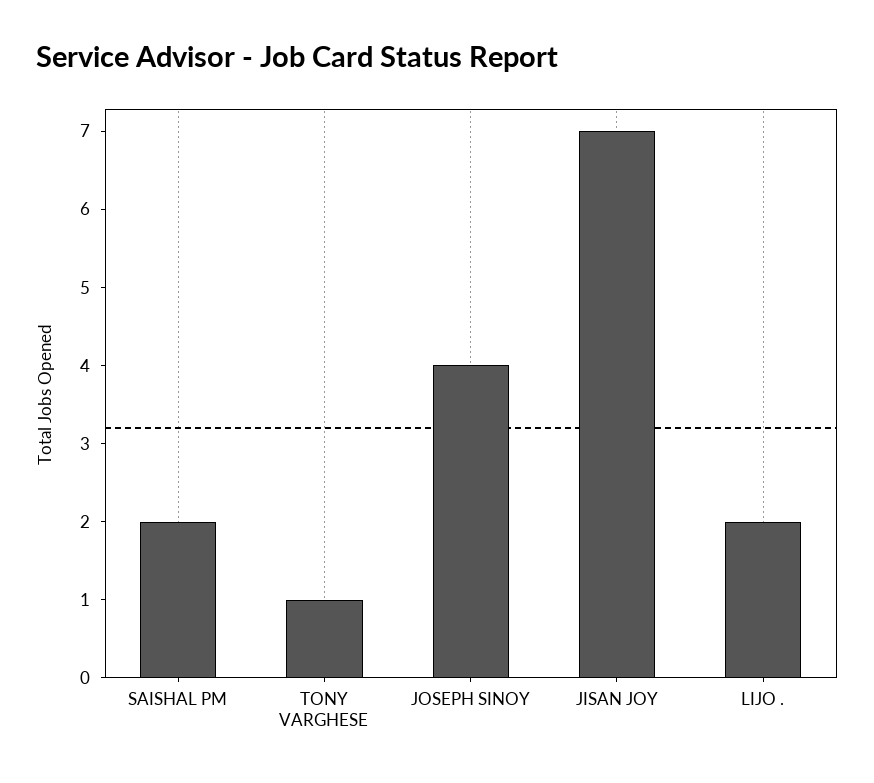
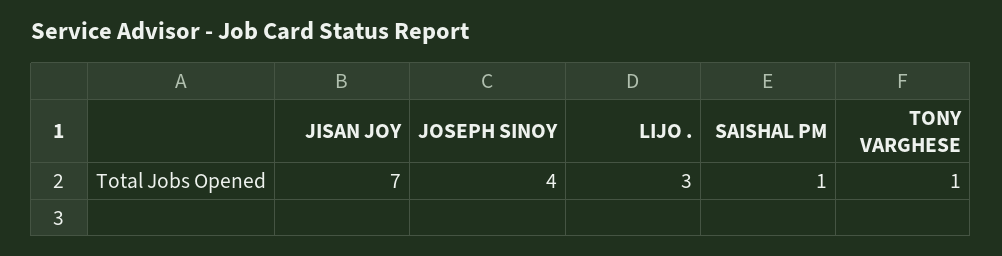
  {
-   "SAISHAL PM": 2,
+   "SAISHAL PM": 1,
    "TONY VARGHESE": 1,
    "JOSEPH SINOY": 4,
    "JISAN JOY": 7,
-   "LIJO .": 2
+   "LIJO .": 3
  }

